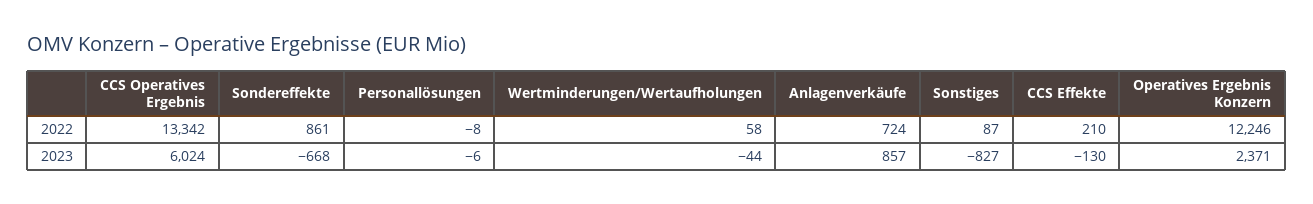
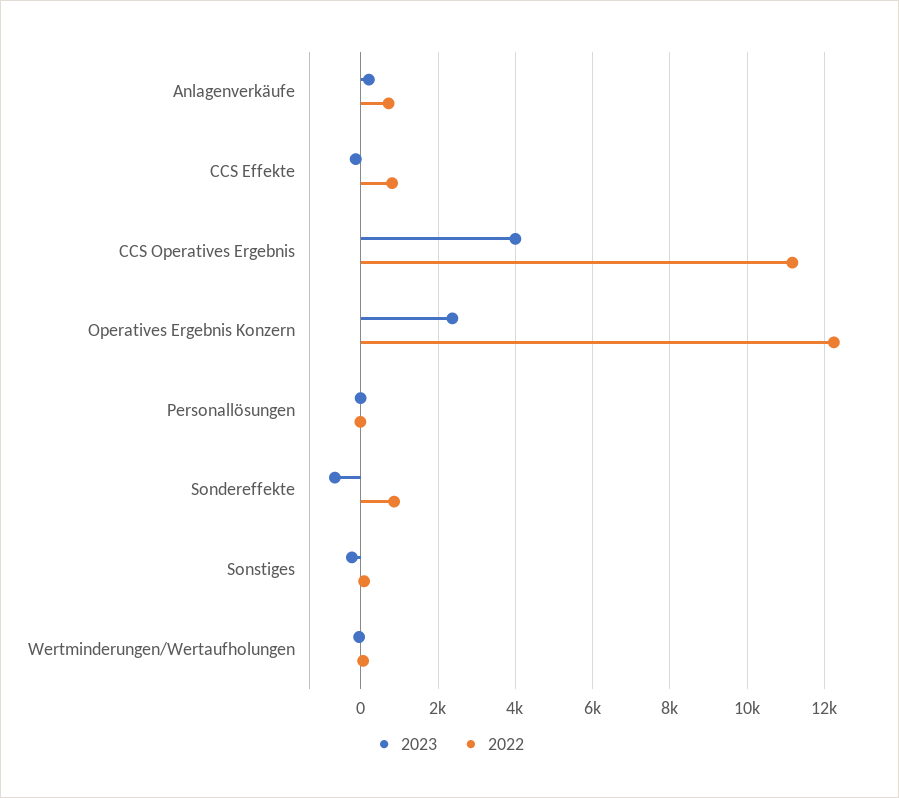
  {
    "2022": {
-     "CCS Operatives Ergebnis": 13342,
+     "CCS Operatives Ergebnis": 11200,
      "Sondereffekte": 861,
      "Personallösungen": -8,
      "Wertminderungen/Wertaufholungen": 58,
      "Anlagenverkäufe": 724,
      "Sonstiges": 87,
-     "CCS Effekte": 210,
+     "CCS Effekte": 800,
      "Operatives Ergebnis Konzern": 12246
    },
    "2023": {
-     "CCS Operatives Ergebnis": 6024,
+     "CCS Operatives Ergebnis": 4000,
      "Sondereffekte": -668,
      "Personallösungen": -6,
      "Wertminderungen/Wertaufholungen": -44,
-     "Anlagenverkäufe": 857,
+     "Anlagenverkäufe": 200,
-     "Sonstiges": -827,
+     "Sonstiges": -200,
      "CCS Effekte": -130,
      "Operatives Ergebnis Konzern": 2371
    }
  }

